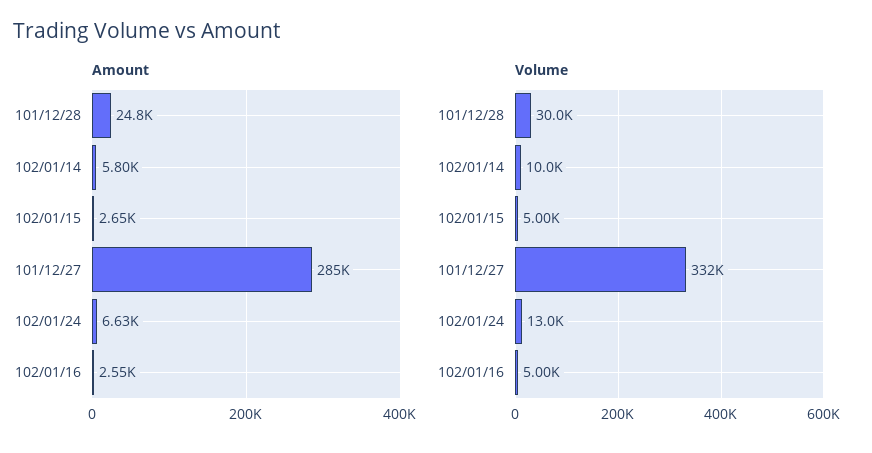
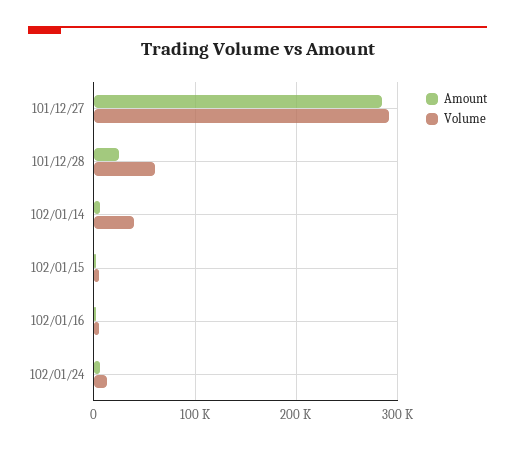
  {
    "Amount": {
      "101/12/28": 24800,
      "102/01/14": 5800,
      "102/01/15": 2650,
      "101/12/27": 285000,
      "102/01/24": 6630,
      "102/01/16": 2550
    },
    "Volume": {
-     "101/12/28": 30000,
+     "101/12/28": 60000,
-     "102/01/14": 10000,
+     "102/01/14": 40000,
      "102/01/15": 5000,
-     "101/12/27": 332000,
+     "101/12/27": 290000,
      "102/01/24": 13000,
      "102/01/16": 5000
    }
  }

